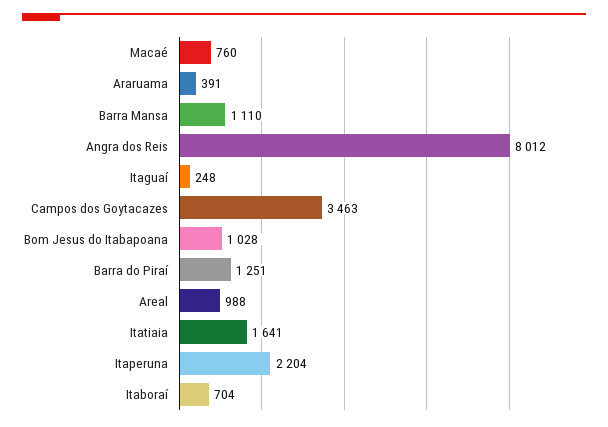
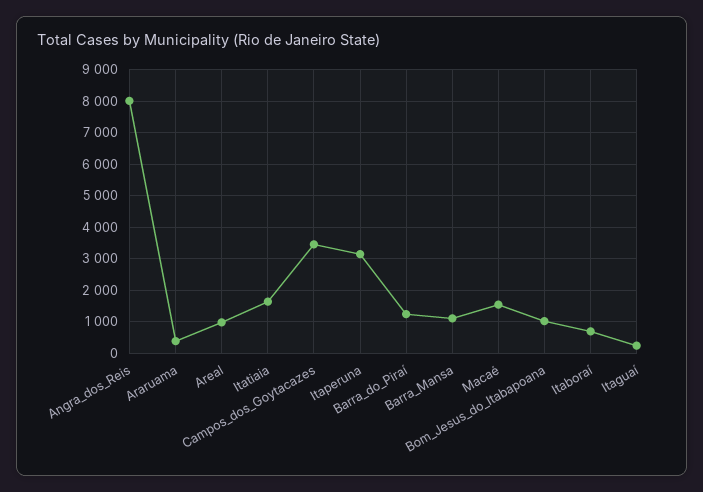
  {
-   "Macaé": 760,
+   "Macaé": 1600,
    "Araruama": 391,
    "Barra Mansa": 1110,
    "Angra dos Reis": 8012,
    "Itaguaí": 248,
    "Campos dos Goytacazes": 3463,
    "Bom Jesus do Itabapoana": 1028,
    "Barra do Piraí": 1251,
    "Areal": 988,
    "Itatiaia": 1641,
-   "Itaperuna": 2204,
+   "Itaperuna": 3200,
    "Itaboraí": 704
  }

